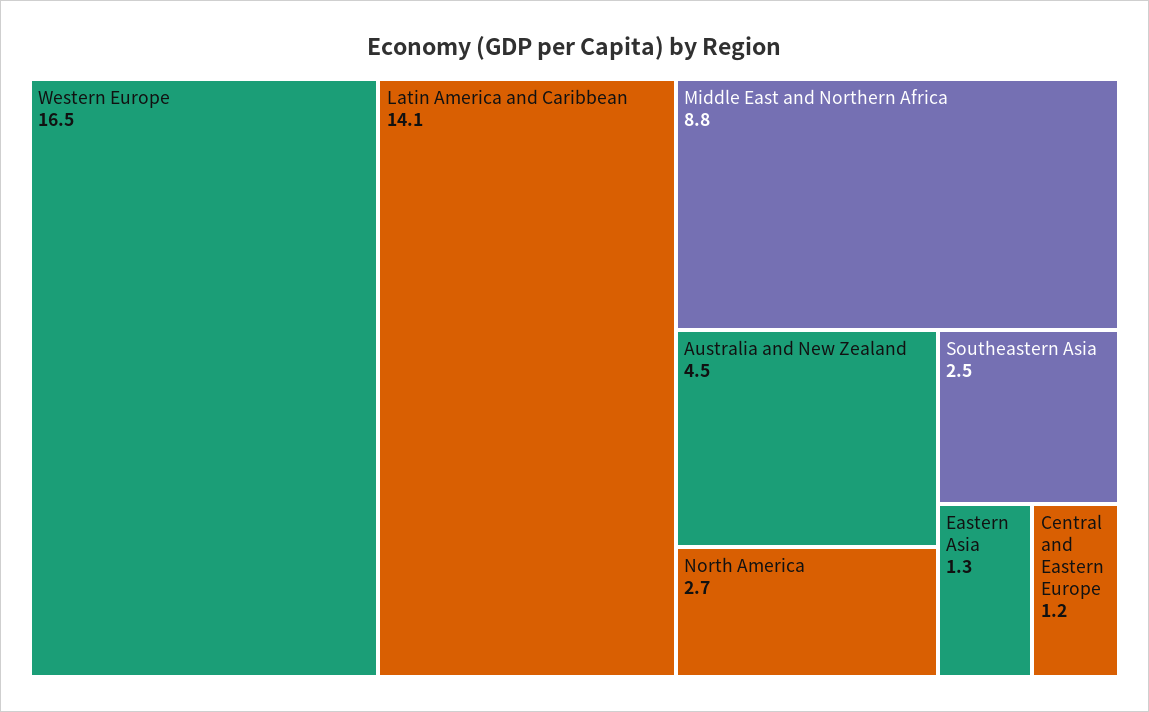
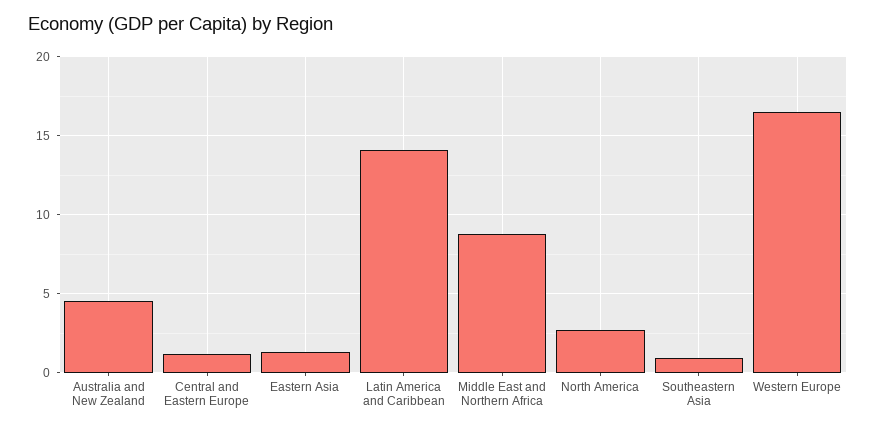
  {
    "Western Europe": 16.5,
    "Latin America and Caribbean": 14.1,
    "Middle East and Northern Africa": 8.8,
    "Australia and New Zealand": 4.5,
    "North America": 2.7,
-   "Southeastern Asia": 2.5,
+   "Southeastern Asia": 1,
    "Eastern Asia": 1.3,
    "Central and Eastern Europe": 1.2
  }

